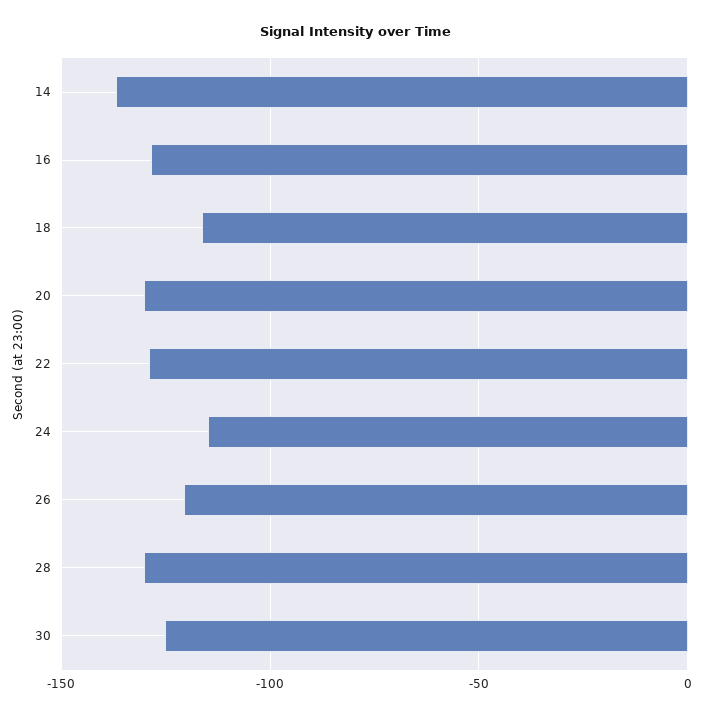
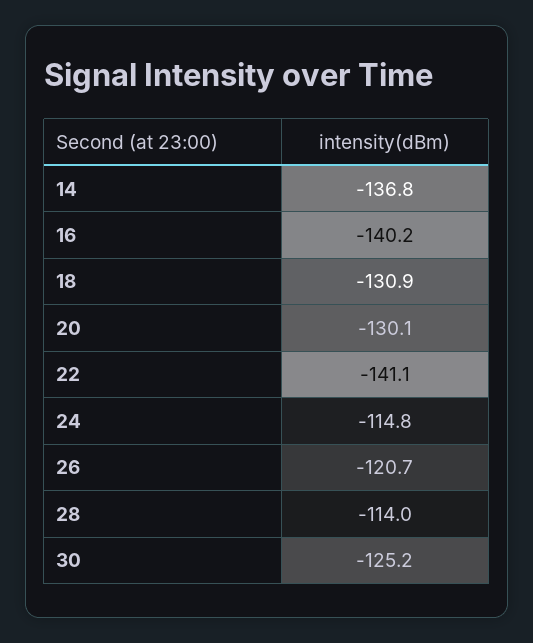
  {
    "14": -136.8,
-   "16": -130,
+   "16": -140.2,
-   "18": -115,
+   "18": -130.9,
    "20": -130.1,
-   "22": -130,
+   "22": -141.1,
    "24": -114.8,
    "26": -120.7,
-   "28": -130,
+   "28": -114,
    "30": -125.2
  }

